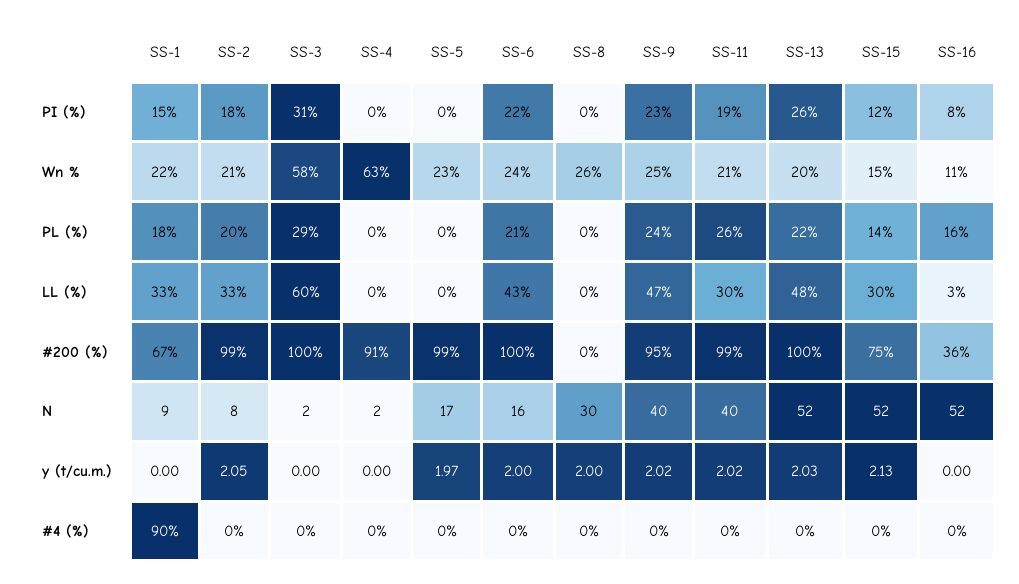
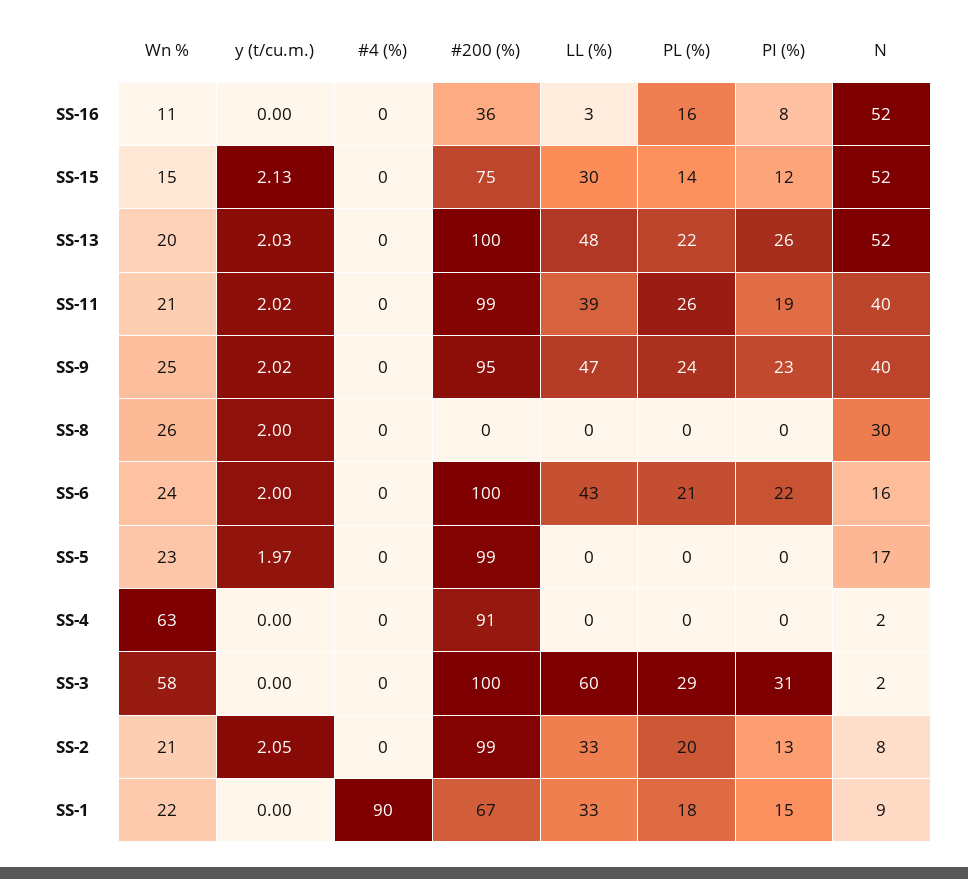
  {
    "SS-1": {
      "PI (%)": 15,
      "Wn %": 22,
      "PL (%)": 18,
      "LL (%)": 33,
      "#200 (%)": 67,
      "N": 9,
      "y (t/cu.m.)": 0,
      "#4 (%)": 90
    },
    "SS-2": {
-     "PI (%)": 18,
+     "PI (%)": 13,
      "Wn %": 21,
      "PL (%)": 20,
      "LL (%)": 33,
      "#200 (%)": 99,
      "N": 8,
      "y (t/cu.m.)": 2.05,
      "#4 (%)": 0
    },
    "SS-3": {
      "PI (%)": 31,
      "Wn %": 58,
      "PL (%)": 29,
      "LL (%)": 60,
      "#200 (%)": 100,
      "N": 2,
      "y (t/cu.m.)": 0,
      "#4 (%)": 0
    },
    "SS-4": {
      "PI (%)": 0,
      "Wn %": 63,
      "PL (%)": 0,
      "LL (%)": 0,
      "#200 (%)": 91,
      "N": 2,
      "y (t/cu.m.)": 0,
      "#4 (%)": 0
    },
    "SS-5": {
      "PI (%)": 0,
      "Wn %": 23,
      "PL (%)": 0,
      "LL (%)": 0,
      "#200 (%)": 99,
      "N": 17,
      "y (t/cu.m.)": 1.97,
      "#4 (%)": 0
    },
    "SS-6": {
      "PI (%)": 22,
      "Wn %": 24,
      "PL (%)": 21,
      "LL (%)": 43,
      "#200 (%)": 100,
      "N": 16,
      "y (t/cu.m.)": 2,
      "#4 (%)": 0
    },
    "SS-8": {
      "PI (%)": 0,
      "Wn %": 26,
      "PL (%)": 0,
      "LL (%)": 0,
      "#200 (%)": 0,
      "N": 30,
      "y (t/cu.m.)": 2,
      "#4 (%)": 0
    },
    "SS-9": {
      "PI (%)": 23,
      "Wn %": 25,
      "PL (%)": 24,
      "LL (%)": 47,
      "#200 (%)": 95,
      "N": 40,
      "y (t/cu.m.)": 2.02,
      "#4 (%)": 0
    },
    "SS-11": {
      "PI (%)": 19,
      "Wn %": 21,
      "PL (%)": 26,
-     "LL (%)": 30,
+     "LL (%)": 39,
      "#200 (%)": 99,
      "N": 40,
      "y (t/cu.m.)": 2.02,
      "#4 (%)": 0
    },
    "SS-13": {
      "PI (%)": 26,
      "Wn %": 20,
      "PL (%)": 22,
      "LL (%)": 48,
      "#200 (%)": 100,
      "N": 52,
      "y (t/cu.m.)": 2.03,
      "#4 (%)": 0
    },
    "SS-15": {
      "PI (%)": 12,
      "Wn %": 15,
      "PL (%)": 14,
      "LL (%)": 30,
      "#200 (%)": 75,
      "N": 52,
      "y (t/cu.m.)": 2.13,
      "#4 (%)": 0
    },
    "SS-16": {
      "PI (%)": 8,
      "Wn %": 11,
      "PL (%)": 16,
      "LL (%)": 3,
      "#200 (%)": 36,
      "N": 52,
      "y (t/cu.m.)": 0,
      "#4 (%)": 0
    }
  }

